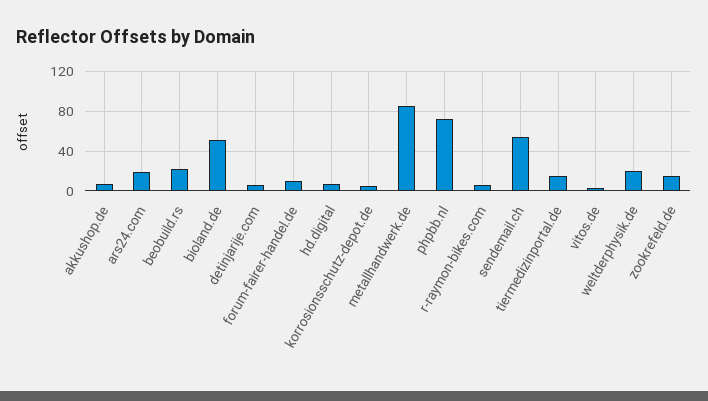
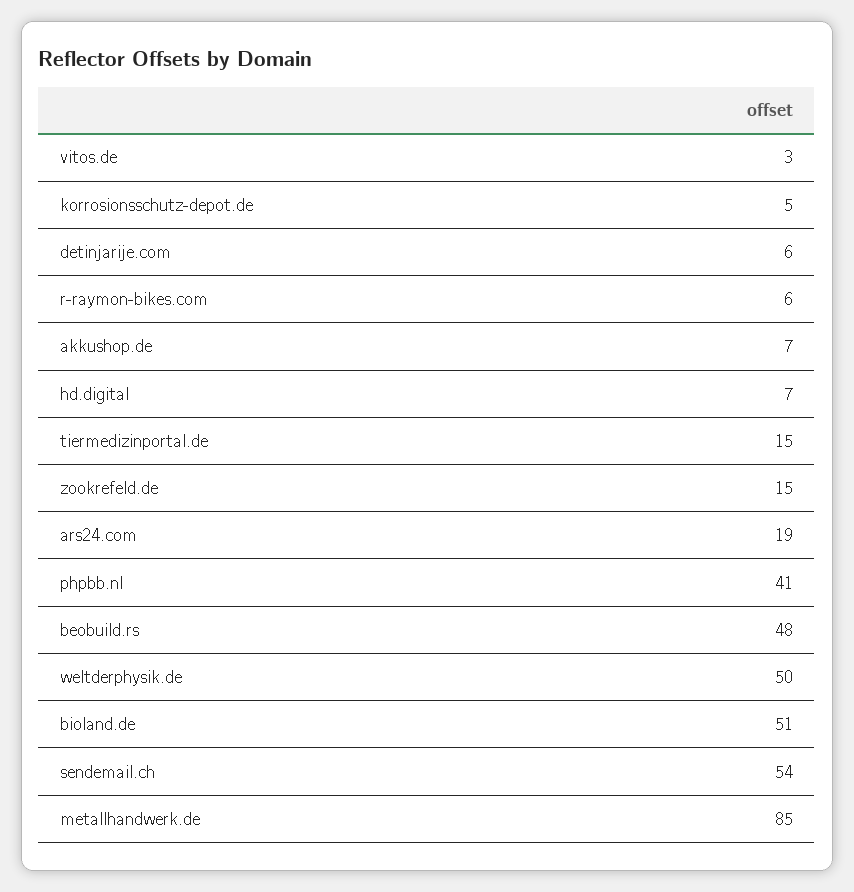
  {
    "akkushop.de": 7,
    "ars24.com": 19,
-   "beobuild.rs": 20,
+   "beobuild.rs": 48,
    "bioland.de": 51,
    "detinjarije.com": 6,
-   "forum-fairer-handel.de": 10,
    "hd.digital": 7,
    "korrosionsschutz-depot.de": 5,
    "metallhandwerk.de": 85,
-   "phpbb.nl": 70,
+   "phpbb.nl": 41,
    "r-raymon-bikes.com": 6,
    "sendemail.ch": 54,
    "tiermedizinportal.de": 15,
    "vitos.de": 3,
-   "weltderphysik.de": 20,
+   "weltderphysik.de": 50,
    "zookrefeld.de": 15
  }

